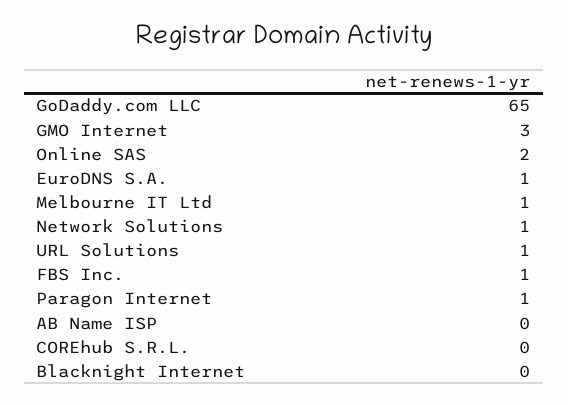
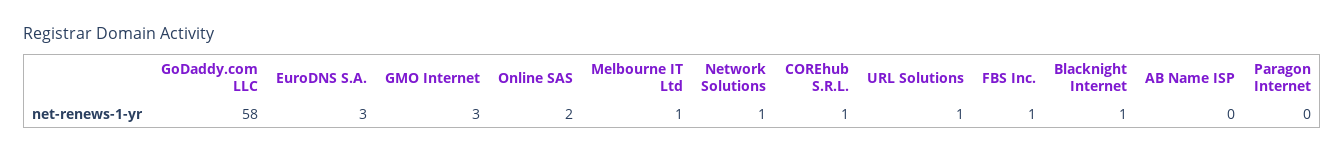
  {
-   "GoDaddy.com LLC": 65,
+   "GoDaddy.com LLC": 58,
    "GMO Internet": 3,
    "Online SAS": 2,
-   "EuroDNS S.A.": 1,
+   "EuroDNS S.A.": 3,
    "Melbourne IT Ltd": 1,
    "Network Solutions": 1,
    "URL Solutions": 1,
    "FBS Inc.": 1,
-   "Paragon Internet": 1,
+   "Paragon Internet": 0,
    "AB Name ISP": 0,
-   "COREhub S.R.L.": 0,
+   "COREhub S.R.L.": 1,
-   "Blacknight Internet": 0
+   "Blacknight Internet": 1
  }

